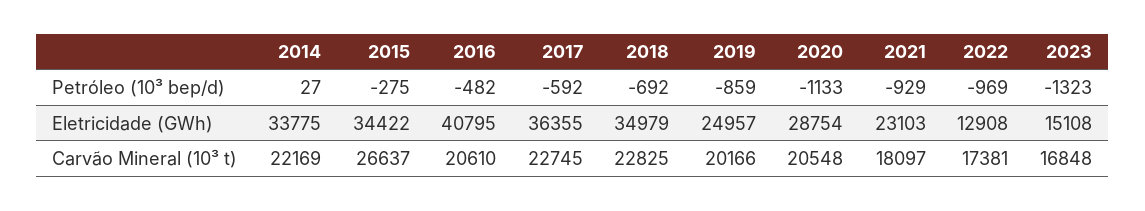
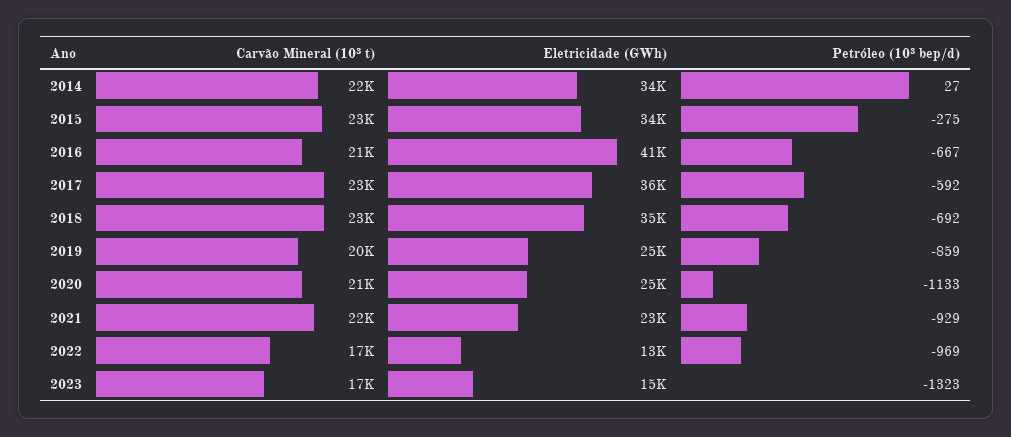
  {
    "2014": {
      "Petróleo (10³ bep/d)": 27,
      "Eletricidade (GWh)": 33775,
      "Carvão Mineral (10³ t)": 22169
    },
    "2015": {
      "Petróleo (10³ bep/d)": -275,
      "Eletricidade (GWh)": 34422,
-     "Carvão Mineral (10³ t)": 26637
+     "Carvão Mineral (10³ t)": 23000
    },
    "2016": {
-     "Petróleo (10³ bep/d)": -482,
+     "Petróleo (10³ bep/d)": -667,
      "Eletricidade (GWh)": 40795,
      "Carvão Mineral (10³ t)": 20610
    },
    "2017": {
      "Petróleo (10³ bep/d)": -592,
      "Eletricidade (GWh)": 36355,
      "Carvão Mineral (10³ t)": 22745
    },
    "2018": {
      "Petróleo (10³ bep/d)": -692,
      "Eletricidade (GWh)": 34979,
      "Carvão Mineral (10³ t)": 22825
    },
    "2019": {
      "Petróleo (10³ bep/d)": -859,
      "Eletricidade (GWh)": 24957,
      "Carvão Mineral (10³ t)": 20166
    },
    "2020": {
      "Petróleo (10³ bep/d)": -1133,
-     "Eletricidade (GWh)": 28754,
+     "Eletricidade (GWh)": 25000,
      "Carvão Mineral (10³ t)": 20548
    },
    "2021": {
      "Petróleo (10³ bep/d)": -929,
      "Eletricidade (GWh)": 23103,
-     "Carvão Mineral (10³ t)": 18097
+     "Carvão Mineral (10³ t)": 22000
    },
    "2022": {
      "Petróleo (10³ bep/d)": -969,
      "Eletricidade (GWh)": 12908,
      "Carvão Mineral (10³ t)": 17381
    },
    "2023": {
      "Petróleo (10³ bep/d)": -1323,
      "Eletricidade (GWh)": 15108,
      "Carvão Mineral (10³ t)": 16848
    }
  }

